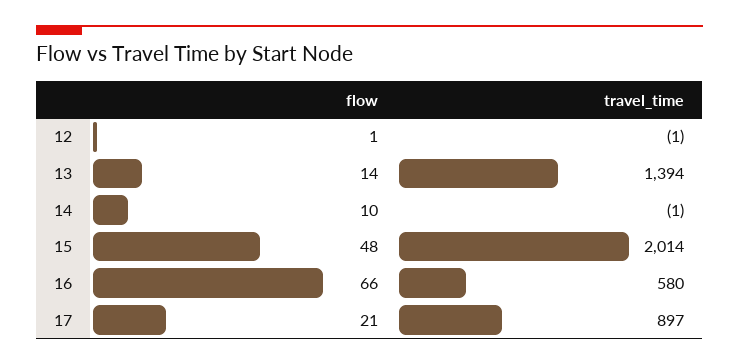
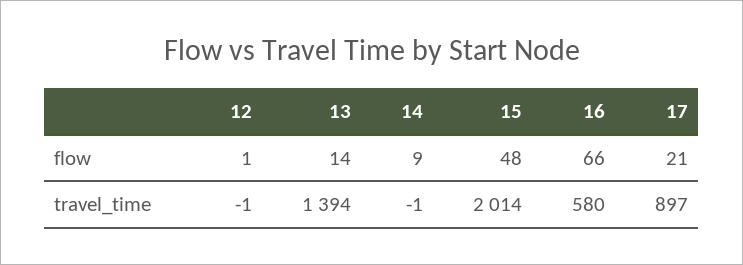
  {
    "flow": {
      "12": 1,
      "13": 14,
-     "14": 10,
+     "14": 9,
      "15": 48,
      "16": 66,
      "17": 21
    },
    "travel_time": {
      "12": -1,
      "13": 1394,
      "14": -1,
      "15": 2014,
      "16": 580,
      "17": 897
    }
  }

